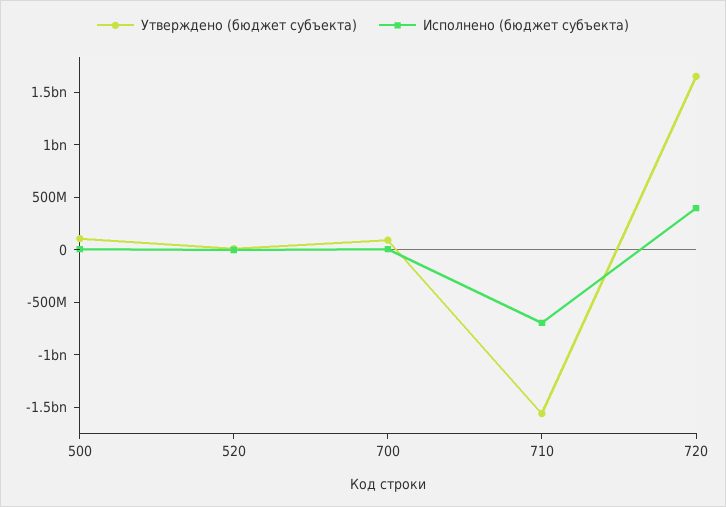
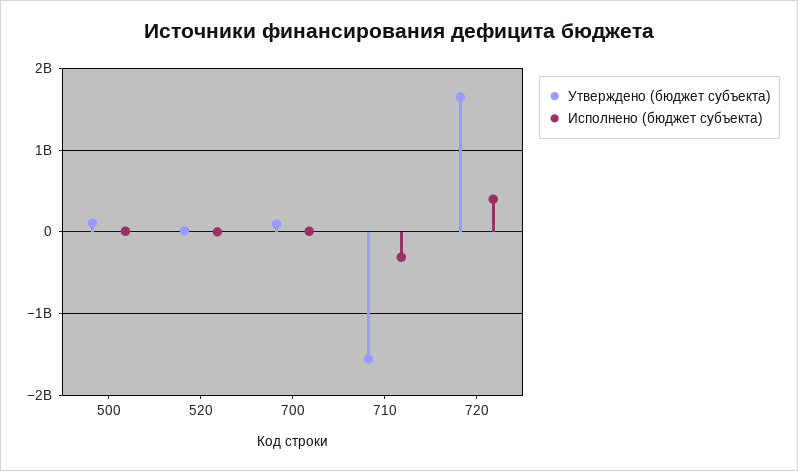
  {
    "Утверждено (бюджет субъекта)": {
      "500": 100000000,
      "520": 0,
      "700": 100000000,
      "710": -1600000000,
      "720": 1700000000
    },
    "Исполнено (бюджет субъекта)": {
      "500": 0,
      "520": 0,
      "700": 0,
-     "710": -700000000,
+     "710": -300000000,
      "720": 400000000
    }
  }

